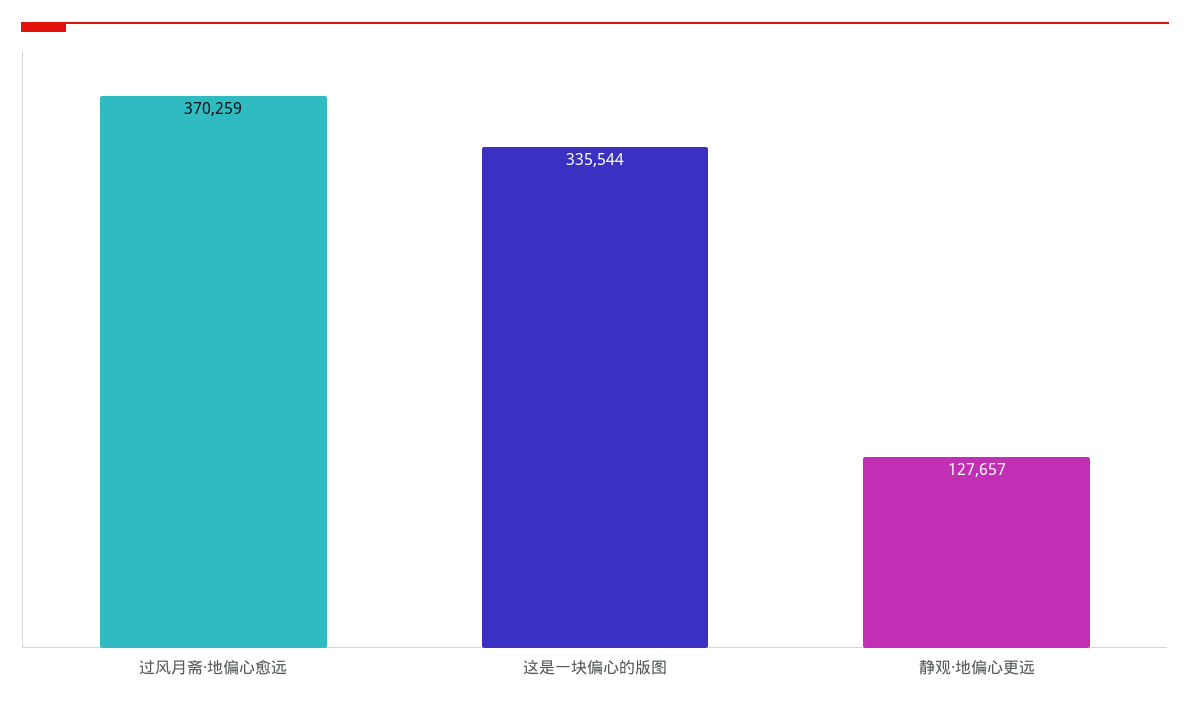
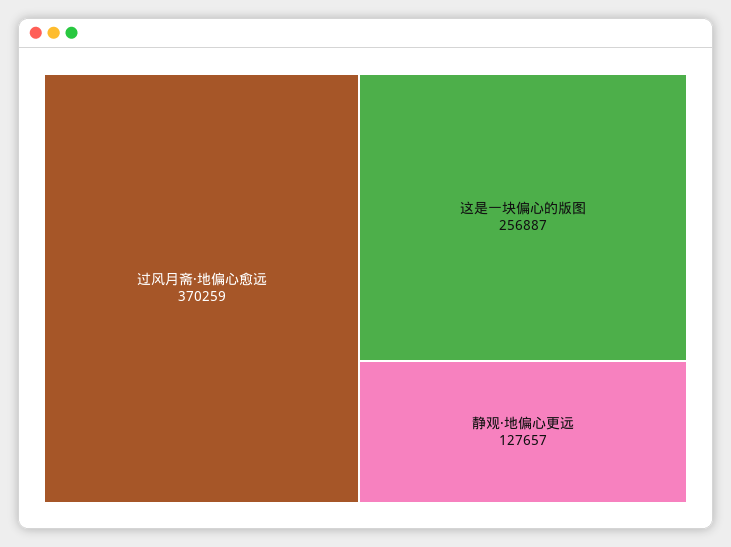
  {
    "过风月斋·地偏心愈远": 370259,
-   "这是一块偏心的版图": 335544,
+   "这是一块偏心的版图": 256887,
    "静观·地偏心更远": 127657
  }

